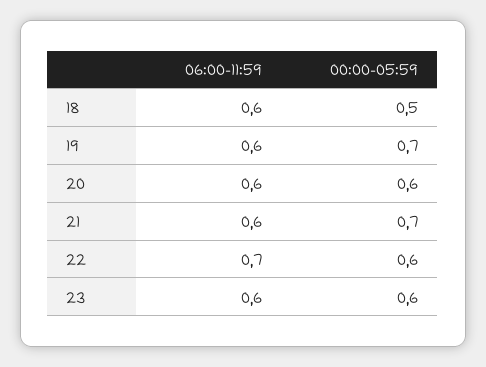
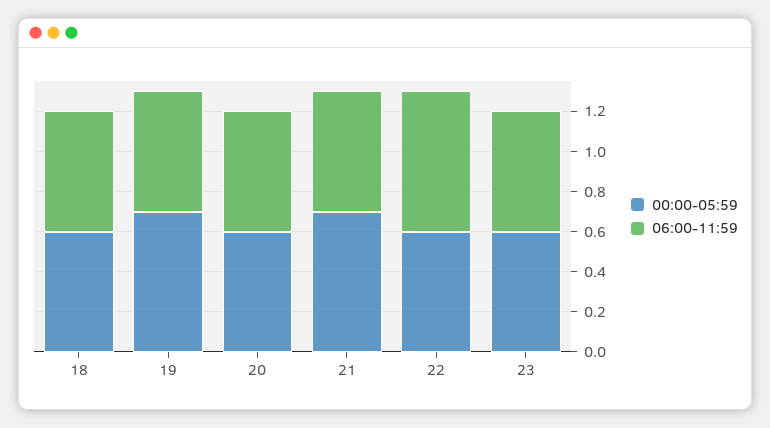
  {
    "06:00-11:59": {
      "18": 0.6,
      "19": 0.6,
      "20": 0.6,
      "21": 0.6,
      "22": 0.7,
      "23": 0.6
    },
    "00:00-05:59": {
-     "18": 0.5,
+     "18": 0.6,
      "19": 0.7,
      "20": 0.6,
      "21": 0.7,
      "22": 0.6,
      "23": 0.6
    }
  }

